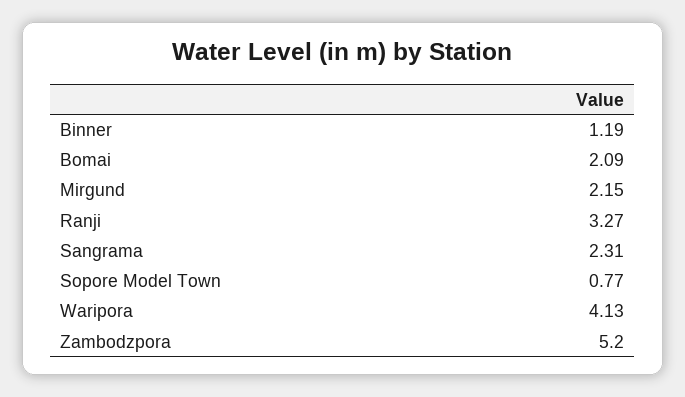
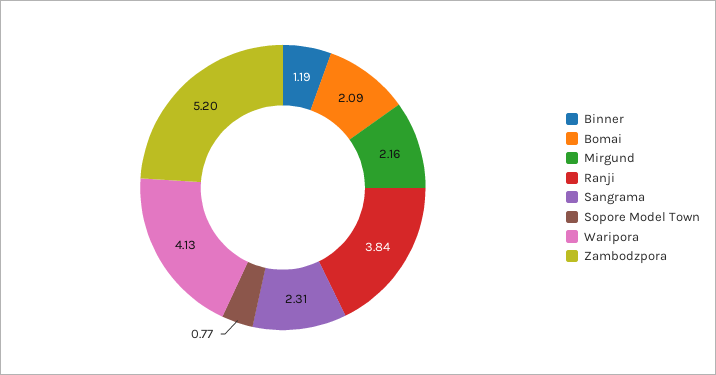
  {
    "Binner": 1.19,
    "Bomai": 2.09,
-   "Mirgund": 2.15,
+   "Mirgund": 2.16,
-   "Ranji": 3.27,
+   "Ranji": 3.84,
    "Sangrama": 2.31,
    "Sopore Model Town": 0.77,
    "Waripora": 4.13,
    "Zambodzpora": 5.2
  }

